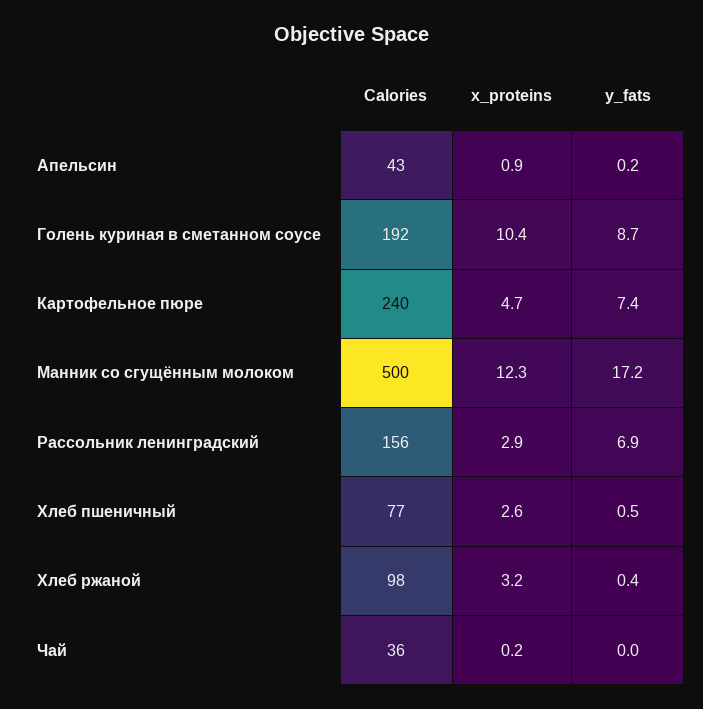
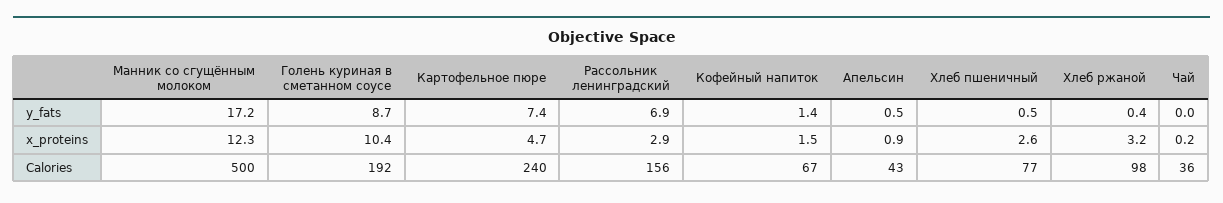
  {
    "Calories": {
      "Апельсин": 43,
      "Голень куриная в сметанном соусе": 192,
      "Картофельное пюре": 240,
      "Манник со сгущённым молоком": 500,
      "Рассольник ленинградский": 156,
      "Хлеб пшеничный": 77,
      "Хлеб ржаной": 98,
-     "Чай": 36
+     "Чай": 36,
+     "Кофейный напиток": 67
    },
    "x_proteins": {
      "Апельсин": 0.9,
      "Голень куриная в сметанном соусе": 10.4,
      "Картофельное пюре": 4.7,
      "Манник со сгущённым молоком": 12.3,
      "Рассольник ленинградский": 2.9,
      "Хлеб пшеничный": 2.6,
      "Хлеб ржаной": 3.2,
-     "Чай": 0.2
+     "Чай": 0.2,
+     "Кофейный напиток": 1.5
    },
    "y_fats": {
-     "Апельсин": 0.2,
+     "Апельсин": 0.5,
      "Голень куриная в сметанном соусе": 8.7,
      "Картофельное пюре": 7.4,
      "Манник со сгущённым молоком": 17.2,
      "Рассольник ленинградский": 6.9,
      "Хлеб пшеничный": 0.5,
      "Хлеб ржаной": 0.4,
-     "Чай": 0
+     "Чай": 0,
+     "Кофейный напиток": 1.4
    }
  }

